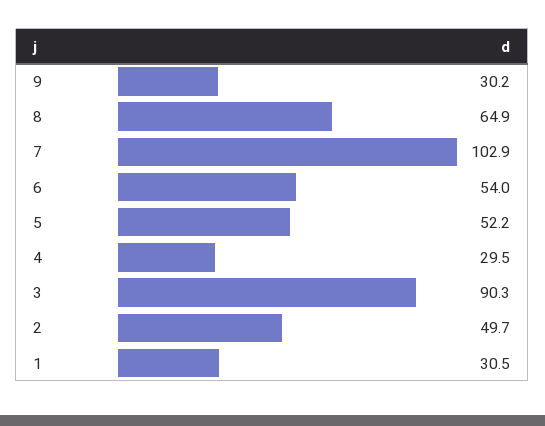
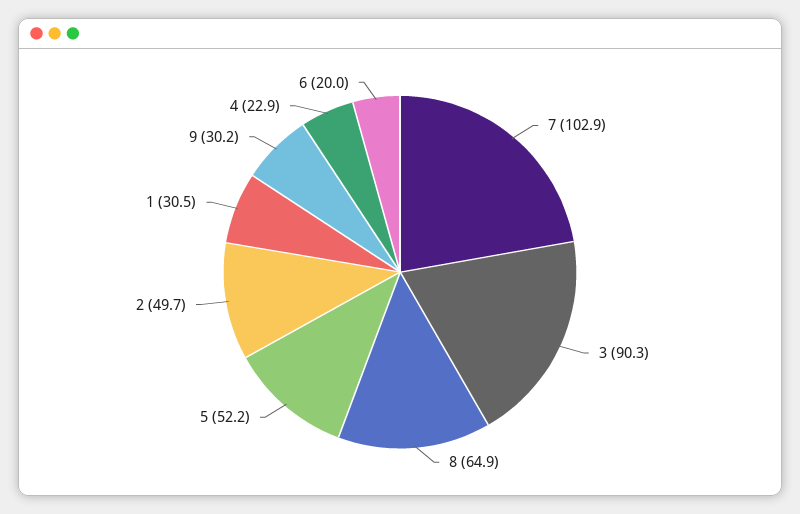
  {
    "9": 30.2,
    "8": 64.9,
    "7": 102.9,
-   "6": 54,
+   "6": 20,
    "5": 52.2,
-   "4": 29.5,
+   "4": 22.9,
    "3": 90.3,
    "2": 49.7,
    "1": 30.5
  }

